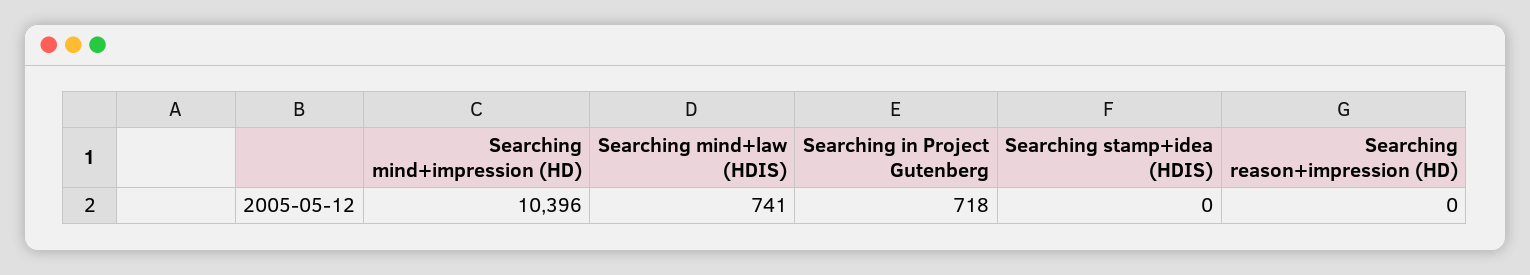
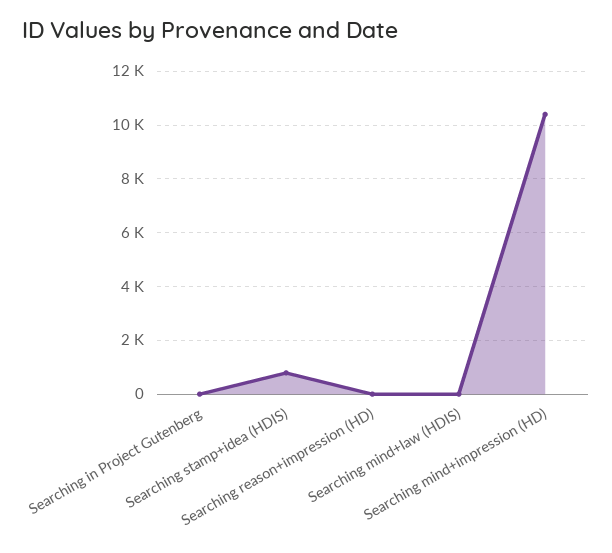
  {
    "Searching mind+impression (HD)": 10396,
-   "Searching mind+law (HDIS)": 741,
+   "Searching mind+law (HDIS)": 0,
-   "Searching in Project Gutenberg": 718,
+   "Searching in Project Gutenberg": 0,
-   "Searching stamp+idea (HDIS)": 0,
+   "Searching stamp+idea (HDIS)": 750,
    "Searching reason+impression (HD)": 0
  }

